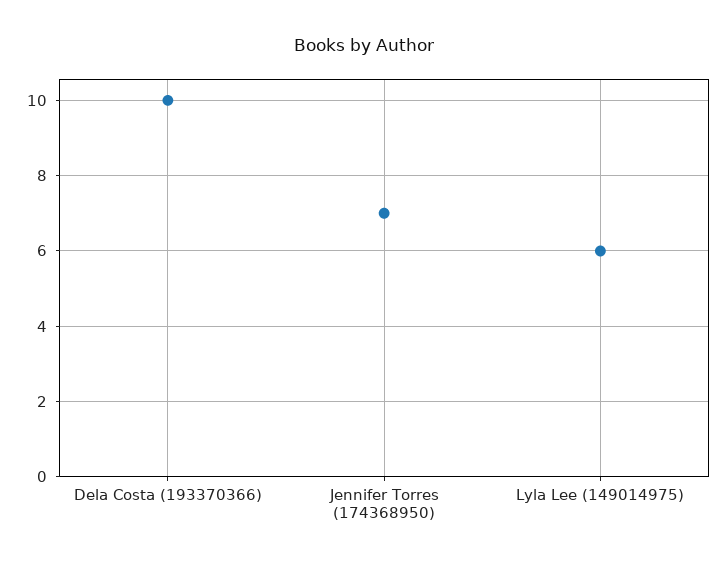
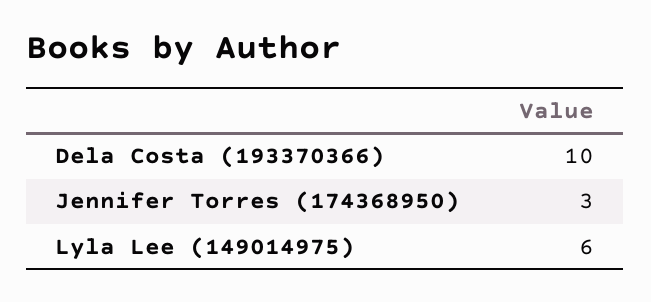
  {
    "Dela Costa (193370366)": 10,
-   "Jennifer Torres (174368950)": 7,
+   "Jennifer Torres (174368950)": 3,
    "Lyla Lee (149014975)": 6
  }

